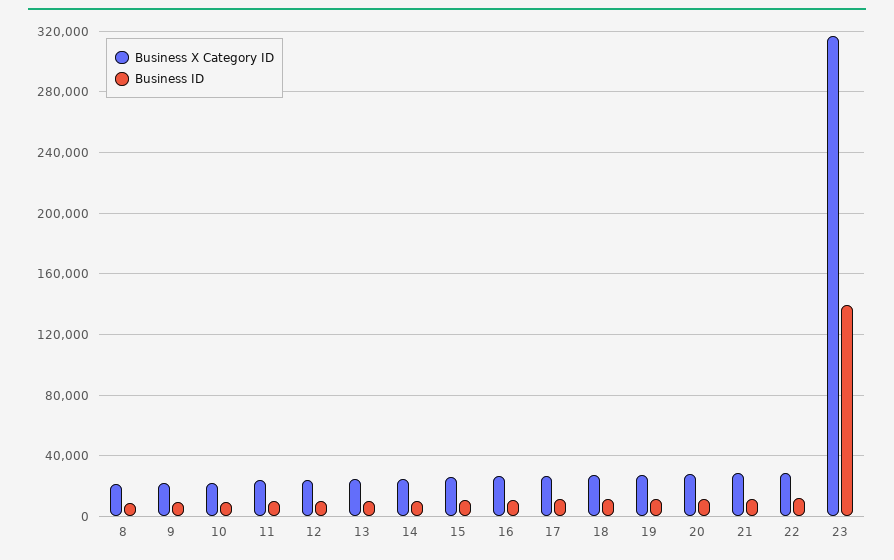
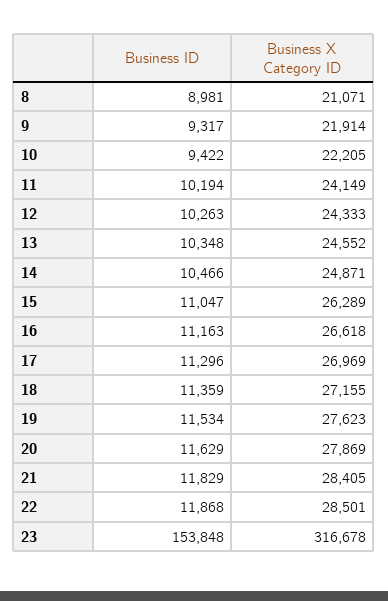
  {
    "Business X Category ID": {
      "8": 21071,
      "9": 21914,
      "10": 22205,
      "11": 24149,
      "12": 24333,
      "13": 24552,
      "14": 24871,
      "15": 26289,
      "16": 26618,
      "17": 26969,
      "18": 27155,
      "19": 27623,
      "20": 27869,
      "21": 28405,
      "22": 28501,
      "23": 316678
    },
    "Business ID": {
      "8": 8981,
      "9": 9317,
      "10": 9422,
      "11": 10194,
      "12": 10263,
      "13": 10348,
      "14": 10466,
      "15": 11047,
      "16": 11163,
      "17": 11296,
      "18": 11359,
      "19": 11534,
      "20": 11629,
      "21": 11829,
      "22": 11868,
-     "23": 140000
+     "23": 153848
    }
  }

